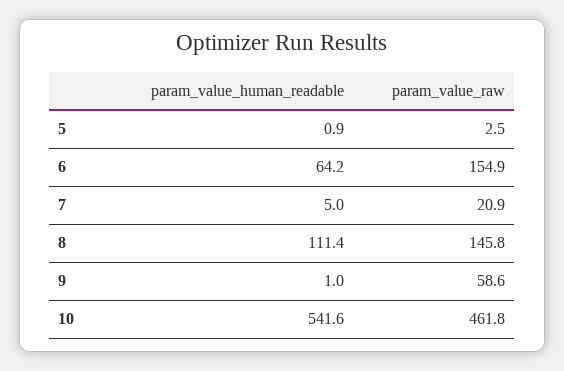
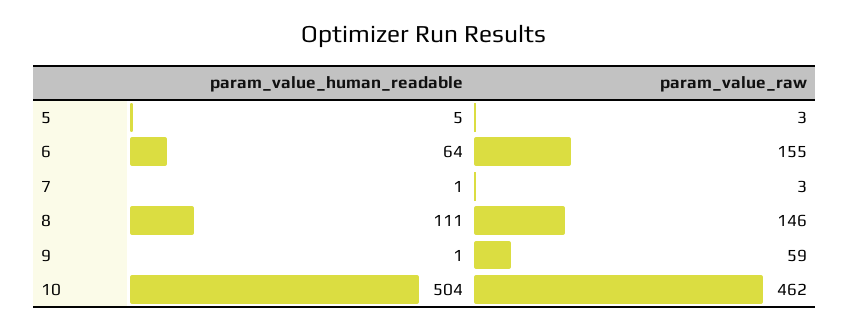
  {
    "param_value_human_readable": {
-     "5": 0.9,
+     "5": 5,
      "6": 64.2,
-     "7": 5,
+     "7": 1,
      "8": 111.4,
      "9": 1,
-     "10": 541.6
+     "10": 504
    },
    "param_value_raw": {
      "5": 2.5,
      "6": 154.9,
-     "7": 20.9,
+     "7": 3,
      "8": 145.8,
      "9": 58.6,
      "10": 461.8
    }
  }

